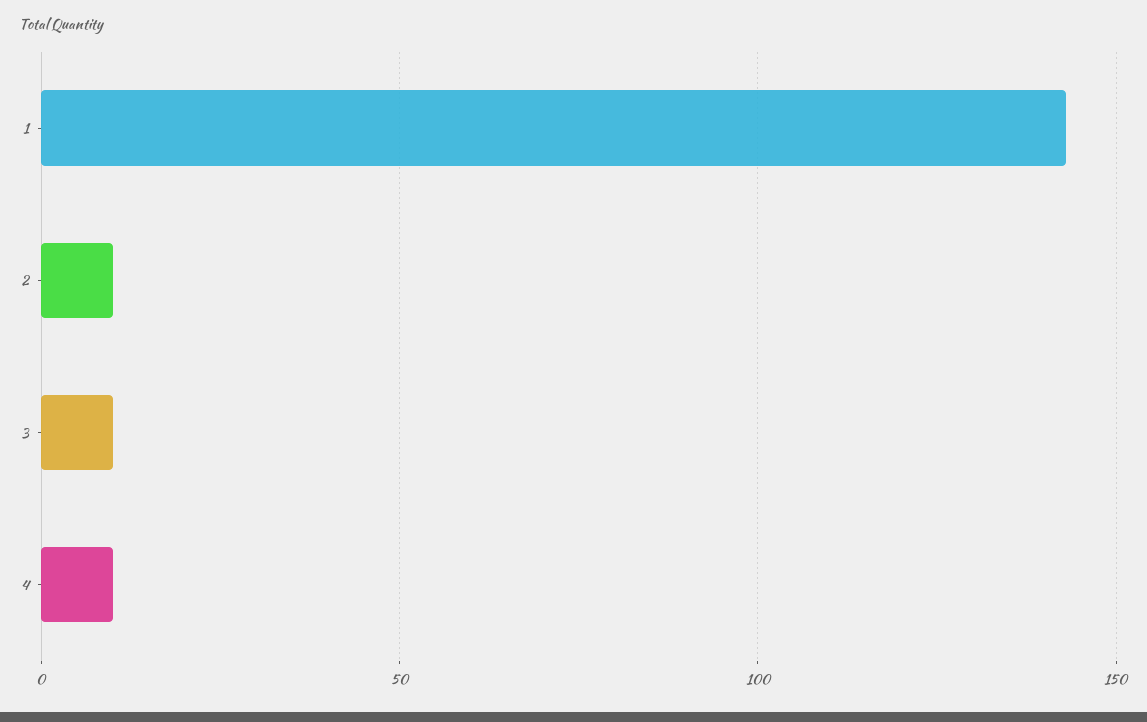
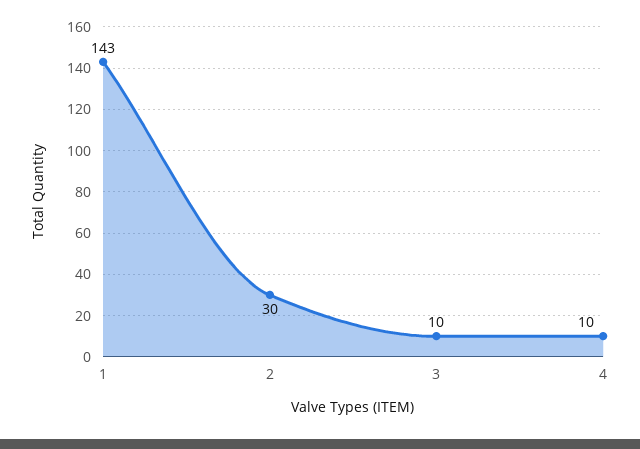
  {
    "1": 143,
-   "2": 10,
+   "2": 30,
    "3": 10,
    "4": 10
  }

